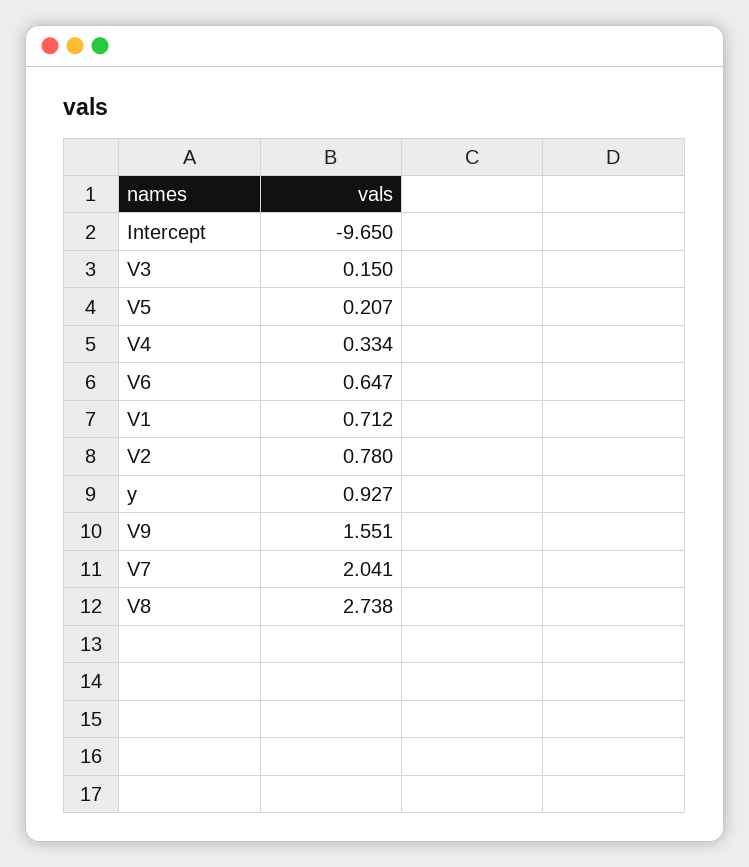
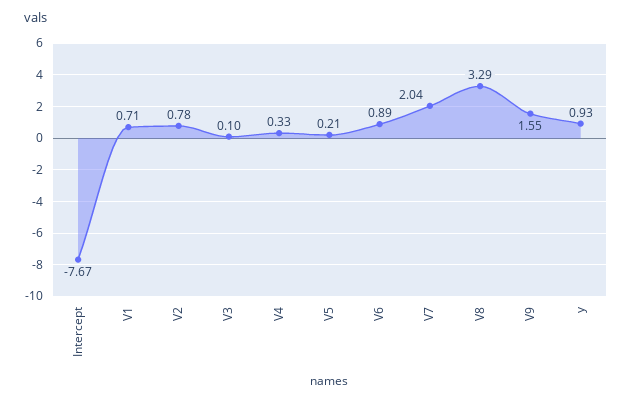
  {
-   "Intercept": -9.65,
+   "Intercept": -7.67,
-   "V3": 0.15,
+   "V3": 0.1,
    "V5": 0.207,
    "V4": 0.334,
-   "V6": 0.647,
+   "V6": 0.89,
    "V1": 0.712,
    "V2": 0.78,
    "y": 0.927,
    "V9": 1.551,
    "V7": 2.041,
-   "V8": 2.738
+   "V8": 3.29
  }

